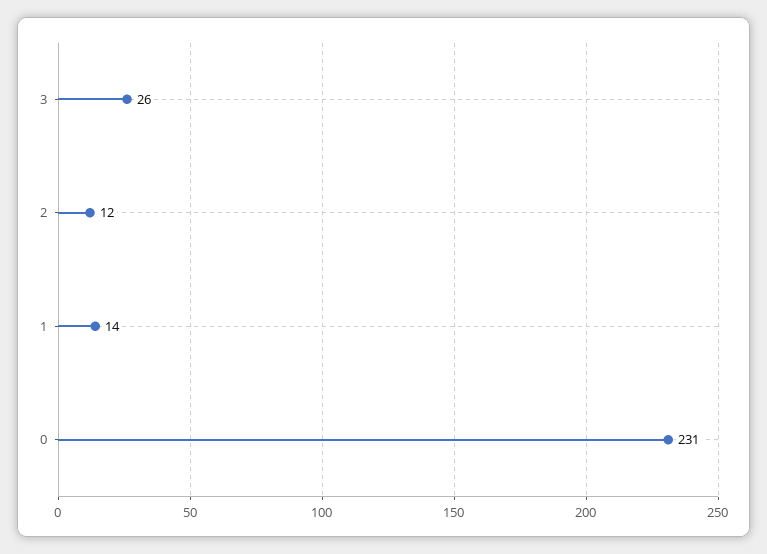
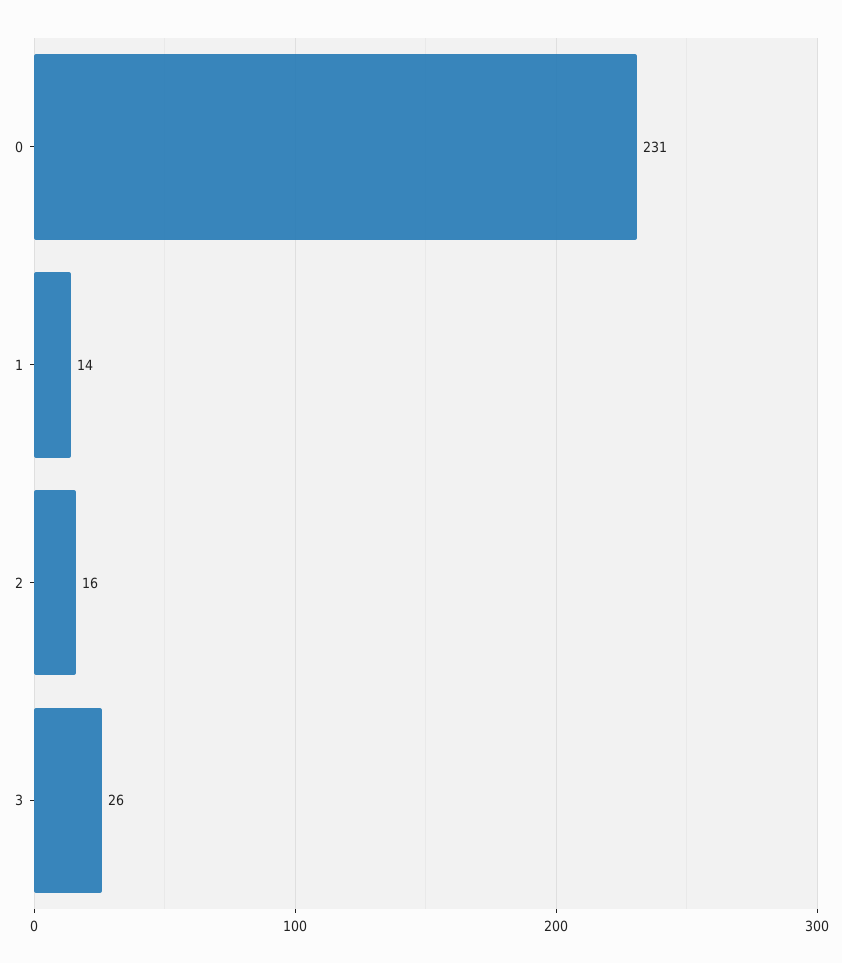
  {
    "3": 26,
-   "2": 12,
+   "2": 16,
    "1": 14,
    "0": 231
  }

